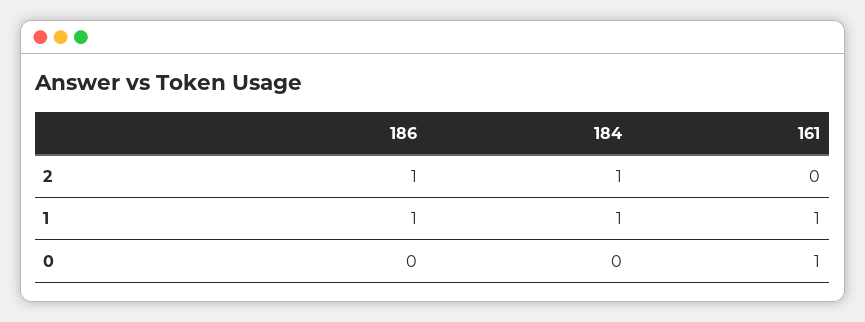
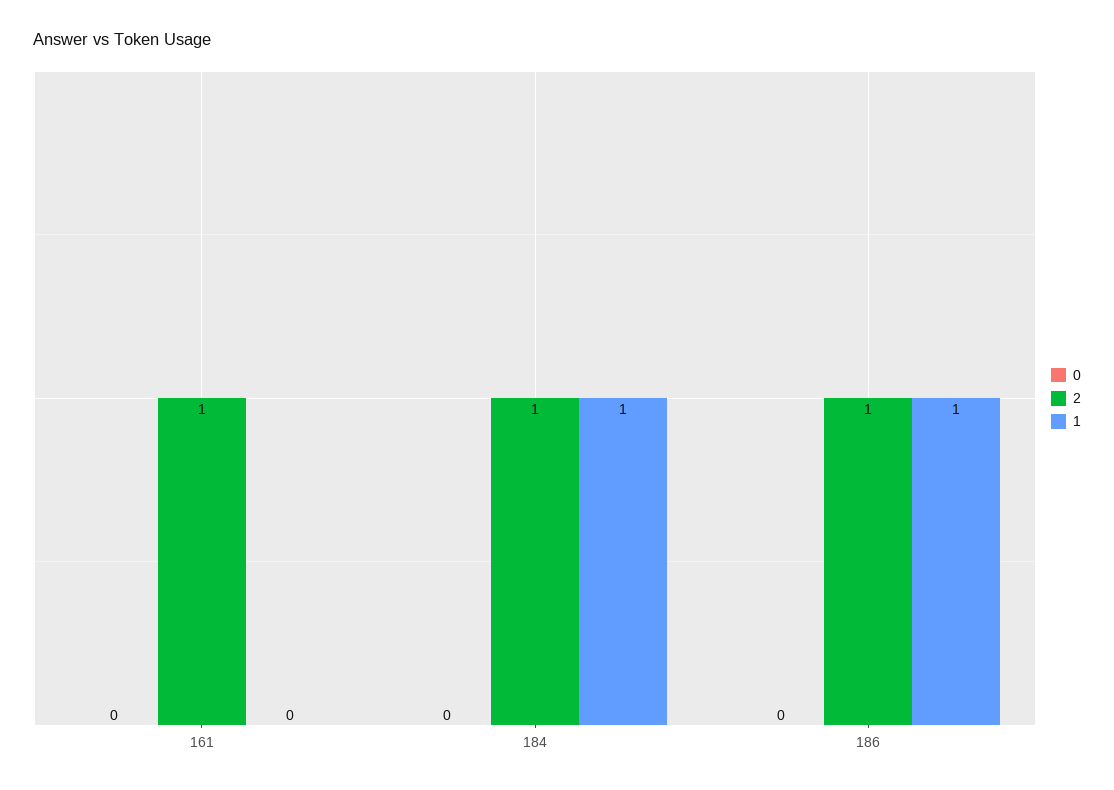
  {
    "2": {
      "186": 1,
      "184": 1,
-     "161": 0
+     "161": 1
    },
    "1": {
      "186": 1,
      "184": 1,
-     "161": 1
+     "161": 0
    },
    "0": {
      "186": 0,
      "184": 0,
-     "161": 1
+     "161": 0
    }
  }

